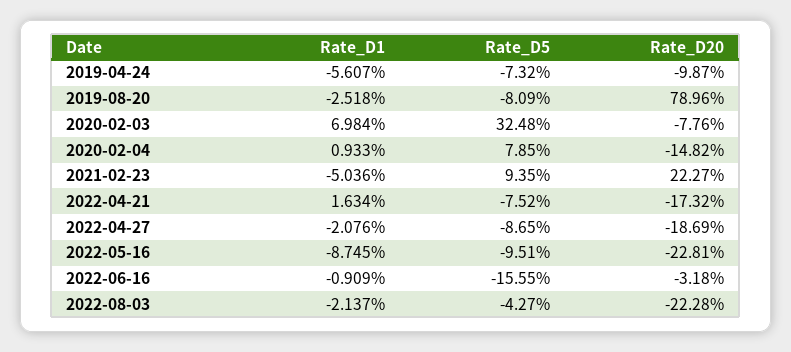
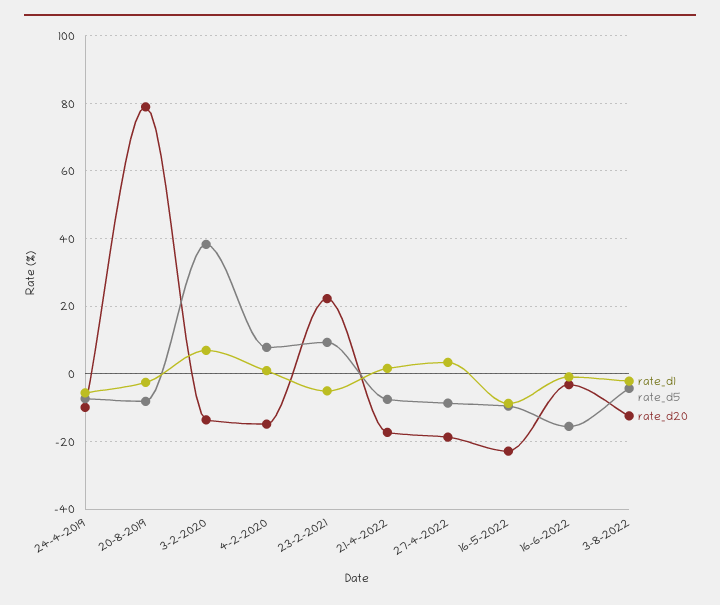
  {
    "Rate_D1": {
      "2019-04-24": -5.607,
      "2019-08-20": -2.518,
      "2020-02-03": 6.984,
      "2020-02-04": 0.933,
      "2021-02-23": -5.036,
      "2022-04-21": 1.634,
-     "2022-04-27": -2.076,
+     "2022-04-27": 4,
      "2022-05-16": -8.745,
      "2022-06-16": -0.909,
      "2022-08-03": -2.137
    },
    "Rate_D5": {
      "2019-04-24": -7.32,
      "2019-08-20": -8.09,
-     "2020-02-03": 32.48,
+     "2020-02-03": 38,
      "2020-02-04": 7.85,
      "2021-02-23": 9.35,
      "2022-04-21": -7.52,
      "2022-04-27": -8.65,
      "2022-05-16": -9.51,
      "2022-06-16": -15.55,
      "2022-08-03": -4.27
    },
    "Rate_D20": {
      "2019-04-24": -9.87,
      "2019-08-20": 78.96,
-     "2020-02-03": -7.76,
+     "2020-02-03": -14,
      "2020-02-04": -14.82,
      "2021-02-23": 22.27,
      "2022-04-21": -17.32,
      "2022-04-27": -18.69,
      "2022-05-16": -22.81,
      "2022-06-16": -3.18,
-     "2022-08-03": -22.28
+     "2022-08-03": -12
    }
  }

